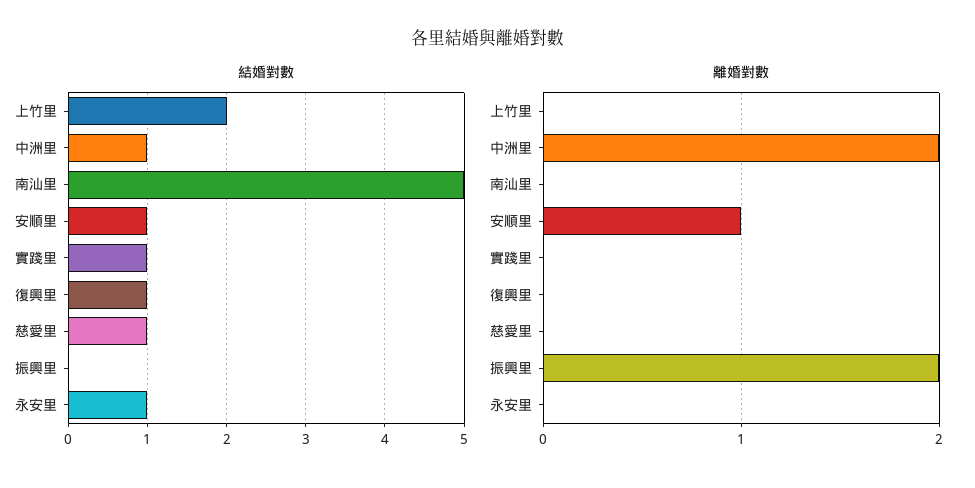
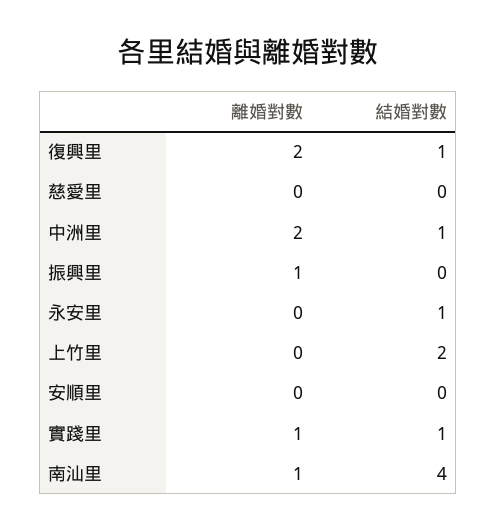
  {
    "結婚對數": {
      "上竹里": 2,
      "中洲里": 1,
-     "南汕里": 5,
+     "南汕里": 4,
-     "安順里": 1,
+     "安順里": 0,
      "實踐里": 1,
      "復興里": 1,
-     "慈愛里": 1,
+     "慈愛里": 0,
      "振興里": 0,
      "永安里": 1
    },
    "離婚對數": {
      "上竹里": 0,
      "中洲里": 2,
-     "南汕里": 0,
+     "南汕里": 1,
-     "安順里": 1,
+     "安順里": 0,
-     "實踐里": 0,
+     "實踐里": 1,
-     "復興里": 0,
+     "復興里": 2,
      "慈愛里": 0,
-     "振興里": 2,
+     "振興里": 1,
      "永安里": 0
    }
  }

